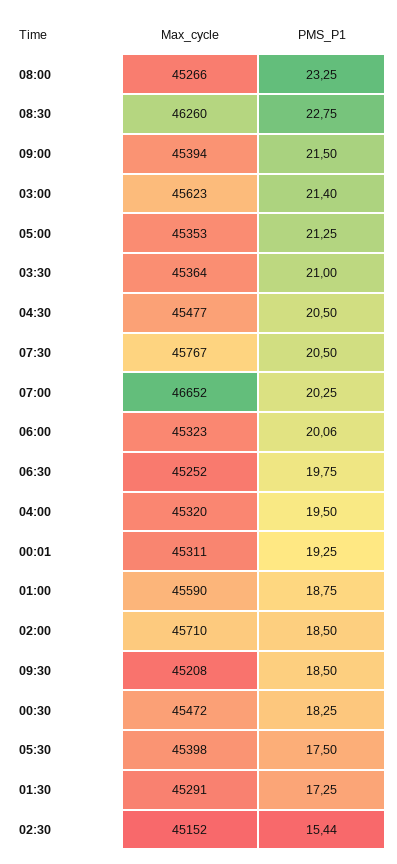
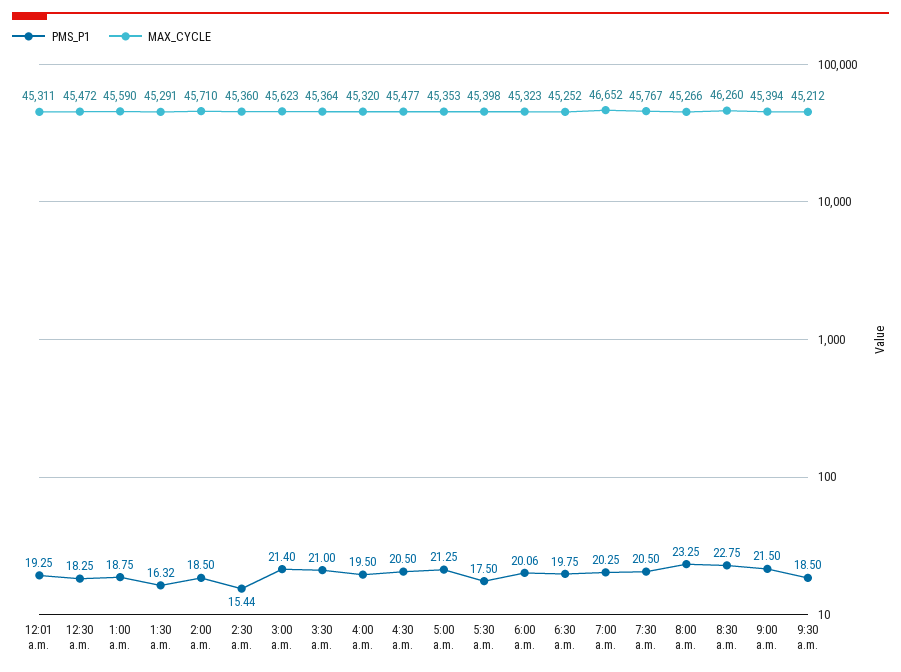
  {
    "Max_cycle": {
      "08:00": 45266,
      "08:30": 46260,
      "09:00": 45394,
      "03:00": 45623,
      "05:00": 45353,
      "03:30": 45364,
      "04:30": 45477,
      "07:30": 45767,
      "07:00": 46652,
      "06:00": 45323,
      "06:30": 45252,
      "04:00": 45320,
      "00:01": 45311,
      "01:00": 45590,
      "02:00": 45710,
-     "09:30": 45208,
+     "09:30": 45212,
      "00:30": 45472,
      "05:30": 45398,
      "01:30": 45291,
-     "02:30": 45152
+     "02:30": 45360
    },
    "PMS_P1": {
      "08:00": 23.25,
      "08:30": 22.75,
      "09:00": 21.5,
      "03:00": 21.4,
      "05:00": 21.25,
      "03:30": 21,
      "04:30": 20.5,
      "07:30": 20.5,
      "07:00": 20.25,
      "06:00": 20.06,
      "06:30": 19.75,
      "04:00": 19.5,
      "00:01": 19.25,
      "01:00": 18.75,
      "02:00": 18.5,
      "09:30": 18.5,
      "00:30": 18.25,
      "05:30": 17.5,
-     "01:30": 17.25,
+     "01:30": 16.32,
      "02:30": 15.44
    }
  }

